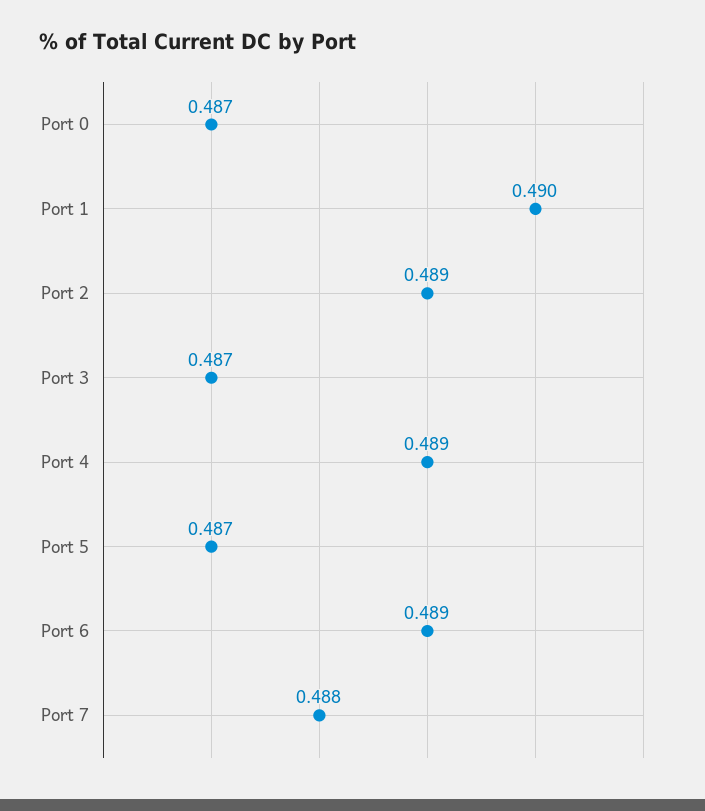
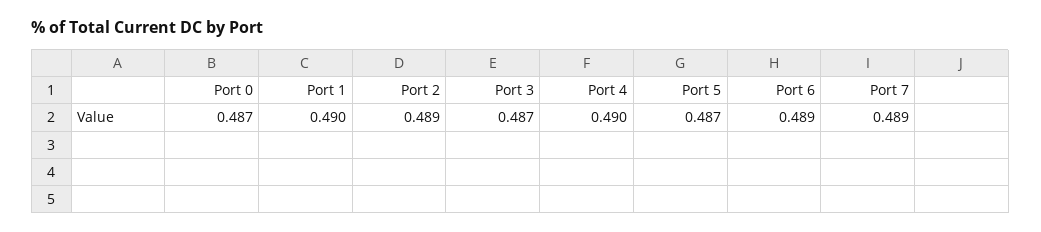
  {
    "Port 0": 0.487,
    "Port 1": 0.49,
    "Port 2": 0.489,
    "Port 3": 0.487,
-   "Port 4": 0.489,
+   "Port 4": 0.49,
    "Port 5": 0.487,
    "Port 6": 0.489,
-   "Port 7": 0.488
+   "Port 7": 0.489
  }

